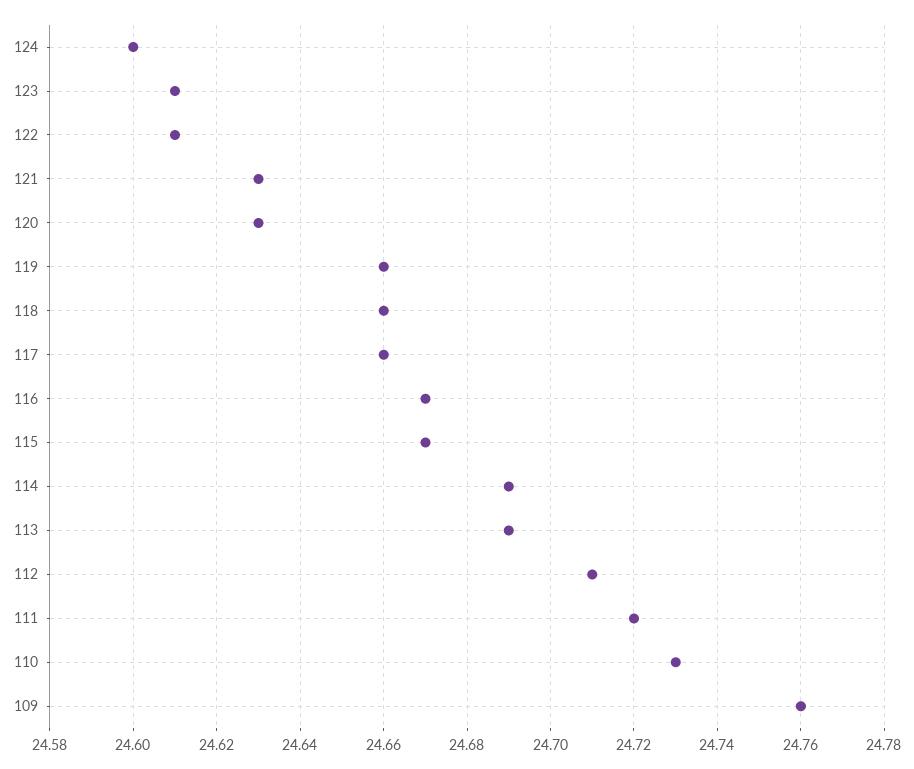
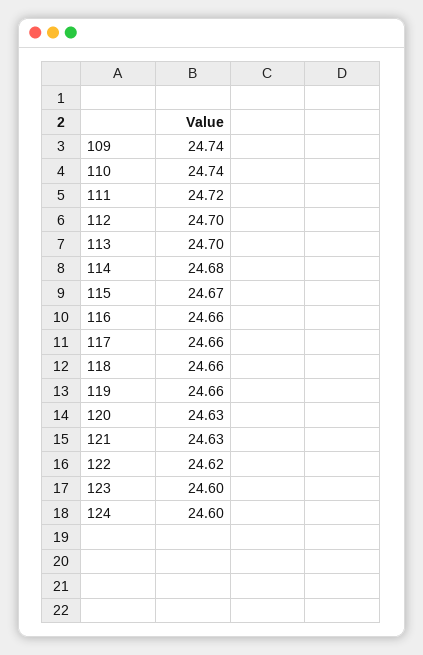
  {
    "124": 24.6,
-   "123": 24.61,
+   "123": 24.6,
-   "122": 24.61,
+   "122": 24.62,
    "121": 24.63,
    "120": 24.63,
    "119": 24.66,
    "118": 24.66,
    "117": 24.66,
-   "116": 24.67,
+   "116": 24.66,
    "115": 24.67,
-   "114": 24.69,
+   "114": 24.68,
-   "113": 24.69,
+   "113": 24.7,
-   "112": 24.71,
+   "112": 24.7,
    "111": 24.72,
-   "110": 24.73,
+   "110": 24.74,
-   "109": 24.76
+   "109": 24.74
  }

